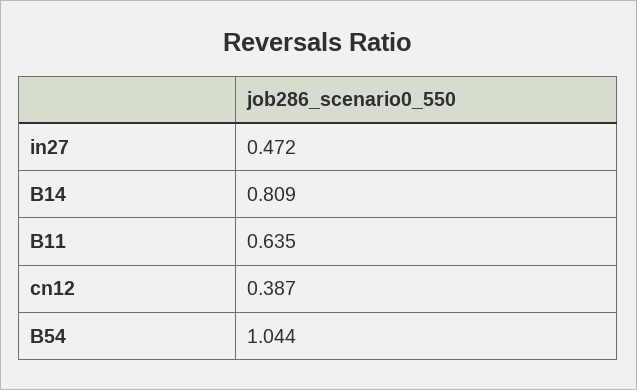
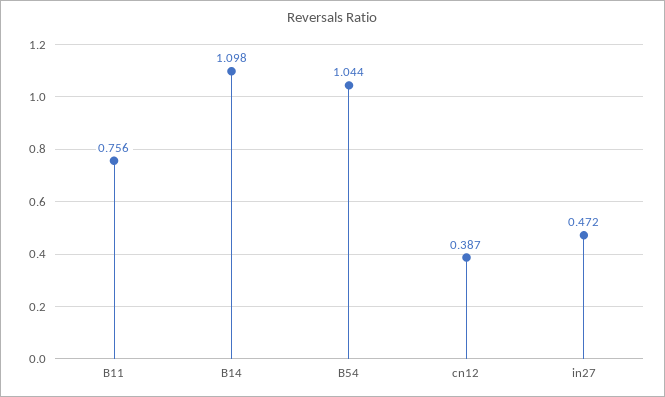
  {
    "in27": 0.472,
-   "B14": 0.809,
+   "B14": 1.098,
-   "B11": 0.635,
+   "B11": 0.756,
    "cn12": 0.387,
    "B54": 1.044
  }

